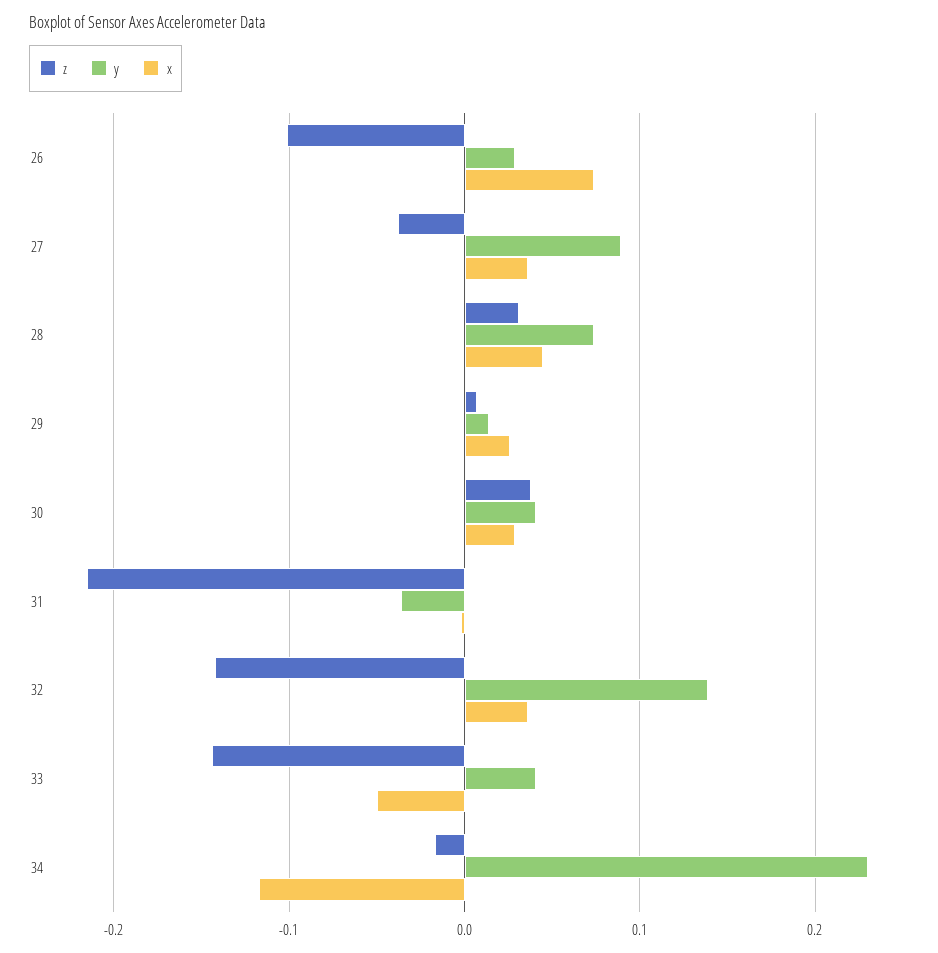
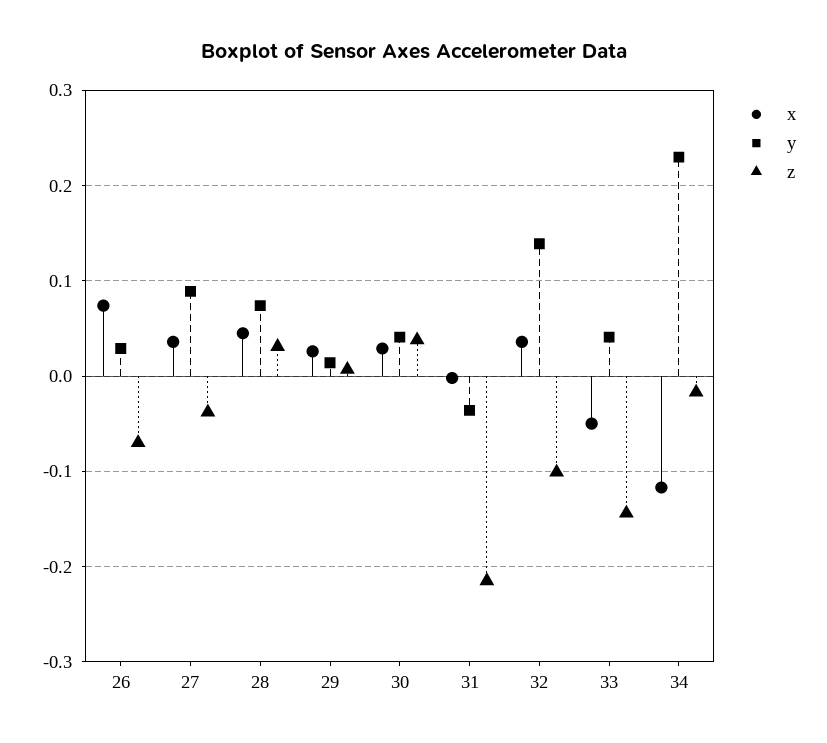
  {
    "z": {
-     "26": -0.1,
+     "26": -0.07,
      "27": -0.04,
      "28": 0.03,
      "29": 0.01,
      "30": 0.04,
      "31": -0.22,
-     "32": -0.14,
+     "32": -0.1,
      "33": -0.14,
      "34": -0.02
    },
    "y": {
      "26": 0.03,
      "27": 0.09,
      "28": 0.07,
      "29": 0.01,
      "30": 0.04,
      "31": -0.04,
      "32": 0.14,
      "33": 0.04,
      "34": 0.23
    },
    "x": {
      "26": 0.07,
      "27": 0.04,
      "28": 0.05,
      "29": 0.03,
      "30": 0.03,
      "31": 0,
      "32": 0.04,
      "33": -0.05,
      "34": -0.12
    }
  }

